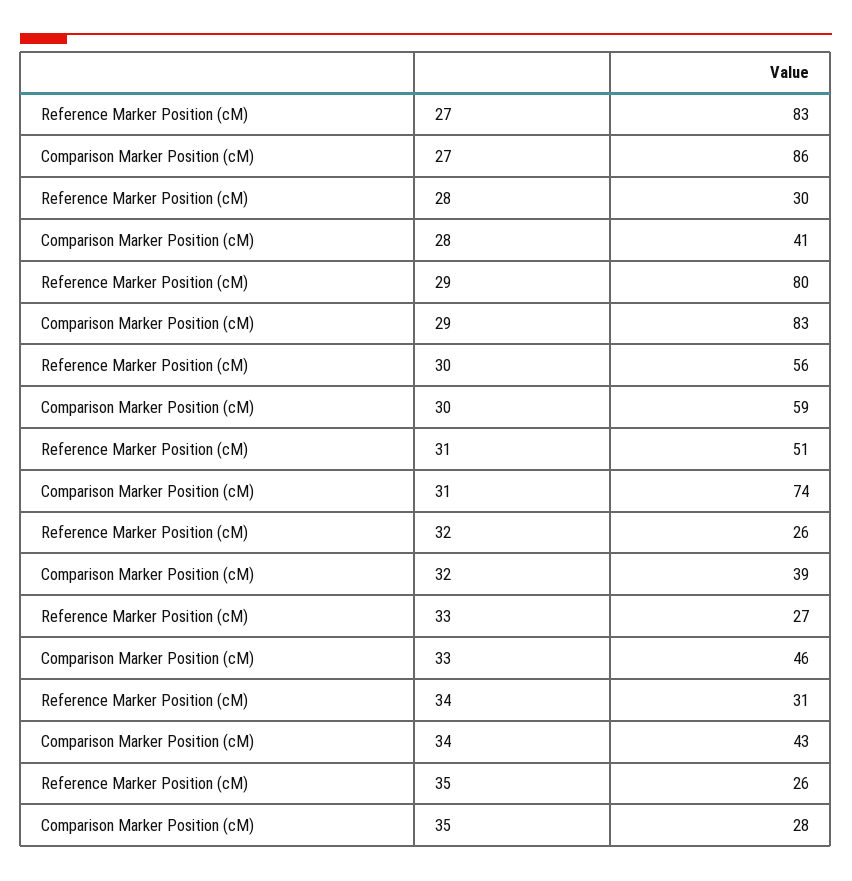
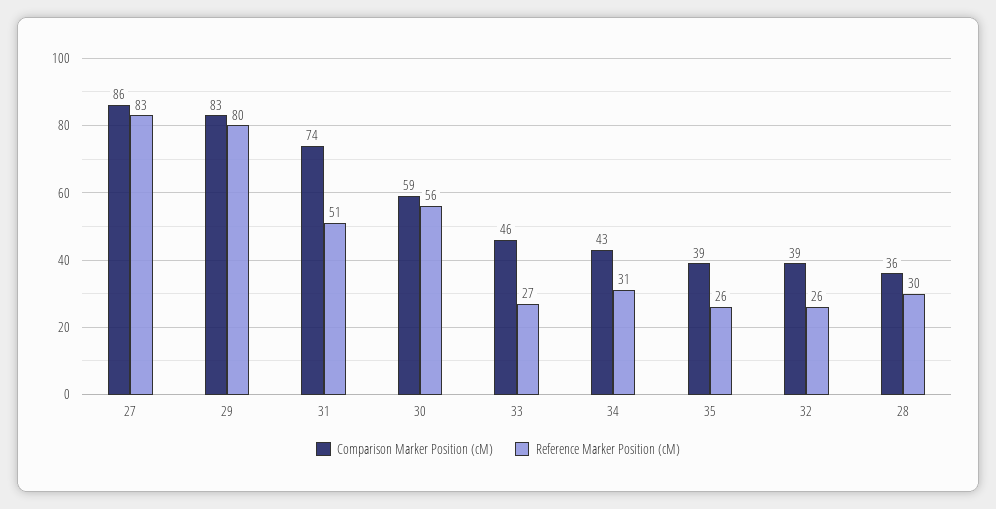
  {
    "Reference Marker Position (cM)": {
      "27": 83,
      "28": 30,
      "29": 80,
      "30": 56,
      "31": 51,
      "32": 26,
      "33": 27,
      "34": 31,
      "35": 26
    },
    "Comparison Marker Position (cM)": {
      "27": 86,
-     "28": 41,
+     "28": 36,
      "29": 83,
      "30": 59,
      "31": 74,
      "32": 39,
      "33": 46,
      "34": 43,
-     "35": 28
+     "35": 39
    }
  }

